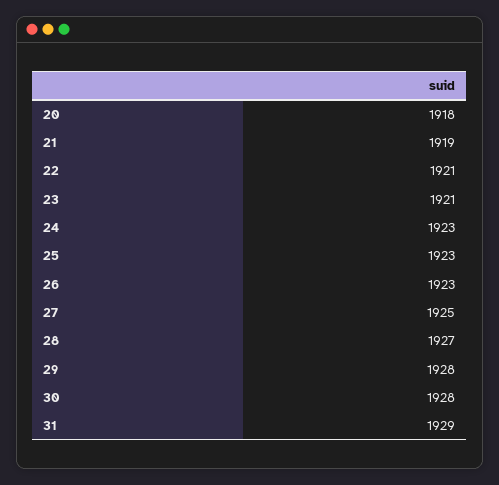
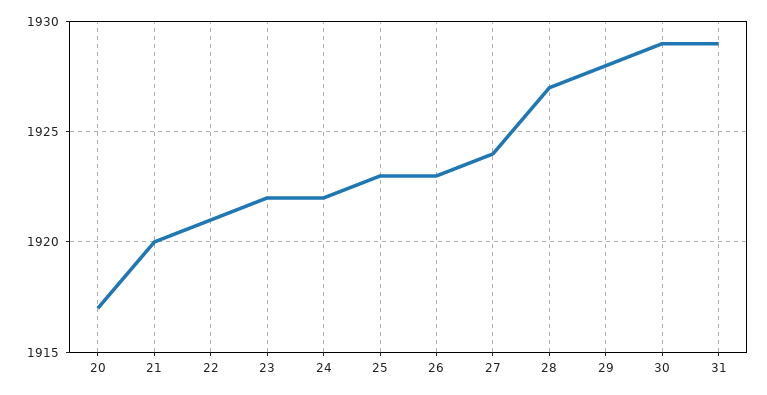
  {
-   "20": 1918,
+   "20": 1917,
-   "21": 1919,
+   "21": 1920,
    "22": 1921,
-   "23": 1921,
+   "23": 1922,
-   "24": 1923,
+   "24": 1922,
    "25": 1923,
    "26": 1923,
-   "27": 1925,
+   "27": 1924,
    "28": 1927,
    "29": 1928,
-   "30": 1928,
+   "30": 1929,
    "31": 1929
  }

